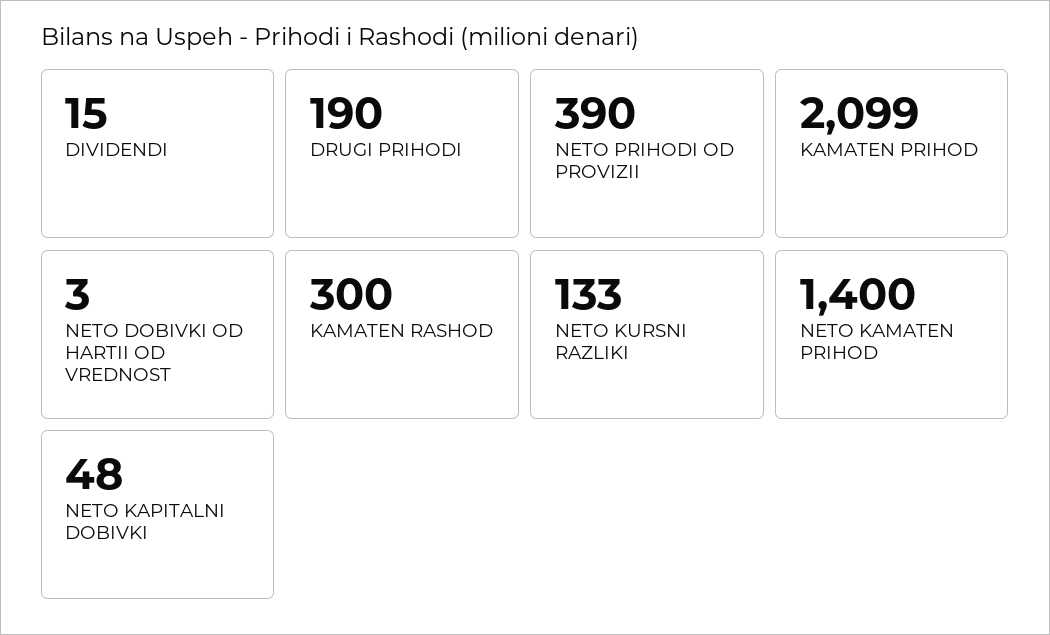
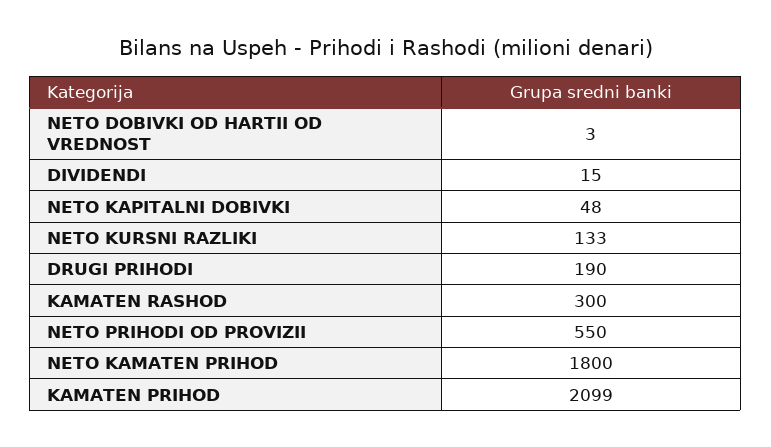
  {
    "DIVIDENDI": 15,
    "DRUGI PRIHODI": 190,
-   "NETO PRIHODI OD PROVIZII": 390,
+   "NETO PRIHODI OD PROVIZII": 550,
    "KAMATEN PRIHOD": 2099,
    "NETO DOBIVKI OD HARTII OD VREDNOST": 3,
    "KAMATEN RASHOD": 300,
    "NETO KURSNI RAZLIKI": 133,
-   "NETO KAMATEN PRIHOD": 1400,
+   "NETO KAMATEN PRIHOD": 1800,
    "NETO KAPITALNI DOBIVKI": 48
  }

